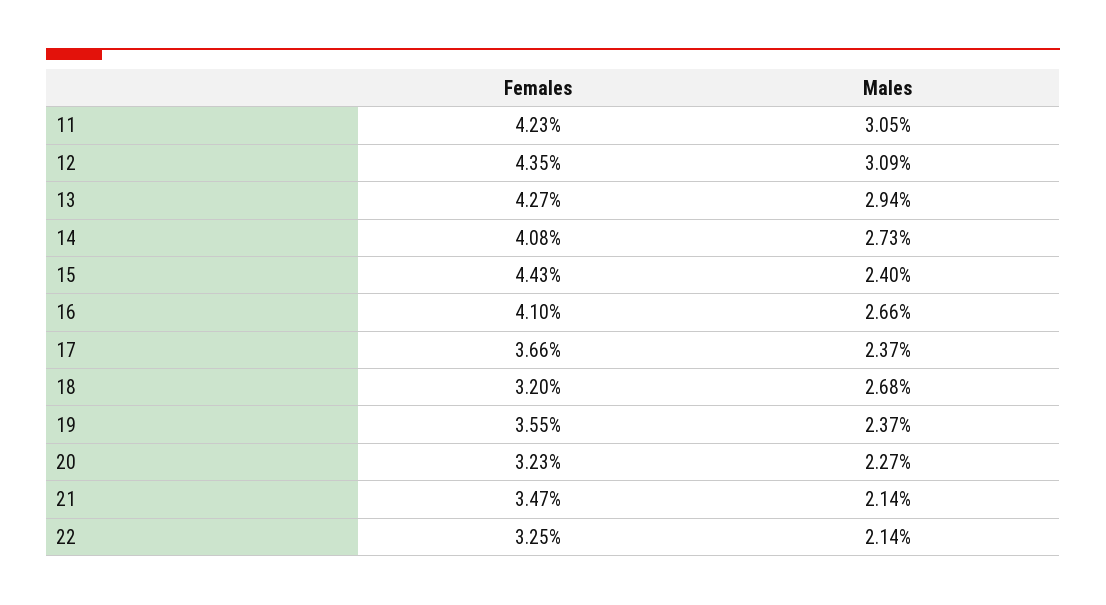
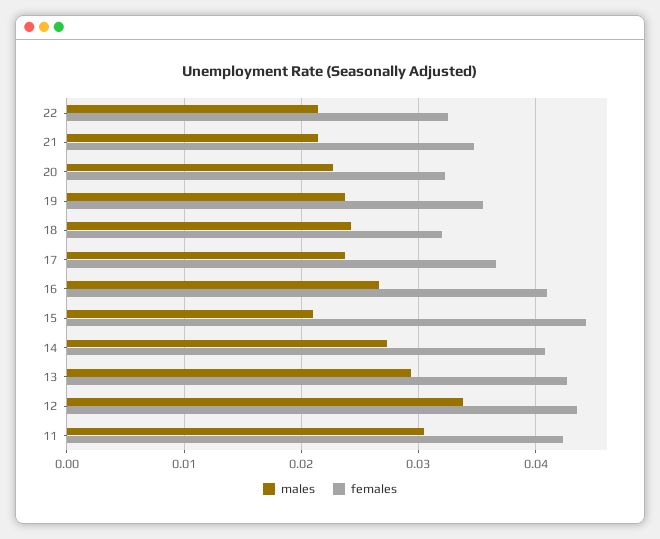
  {
    "Females": {
      "11": 0.0423,
      "12": 0.0435,
      "13": 0.0427,
      "14": 0.0408,
      "15": 0.0443,
      "16": 0.041,
      "17": 0.0366,
      "18": 0.032,
      "19": 0.0355,
      "20": 0.0323,
      "21": 0.0347,
      "22": 0.0325
    },
    "Males": {
      "11": 0.0305,
-     "12": 0.0309,
+     "12": 0.034,
      "13": 0.0294,
      "14": 0.0273,
-     "15": 0.024,
+     "15": 0.021,
      "16": 0.0266,
      "17": 0.0237,
-     "18": 0.0268,
+     "18": 0.024,
      "19": 0.0237,
      "20": 0.0227,
      "21": 0.0214,
      "22": 0.0214
    }
  }

